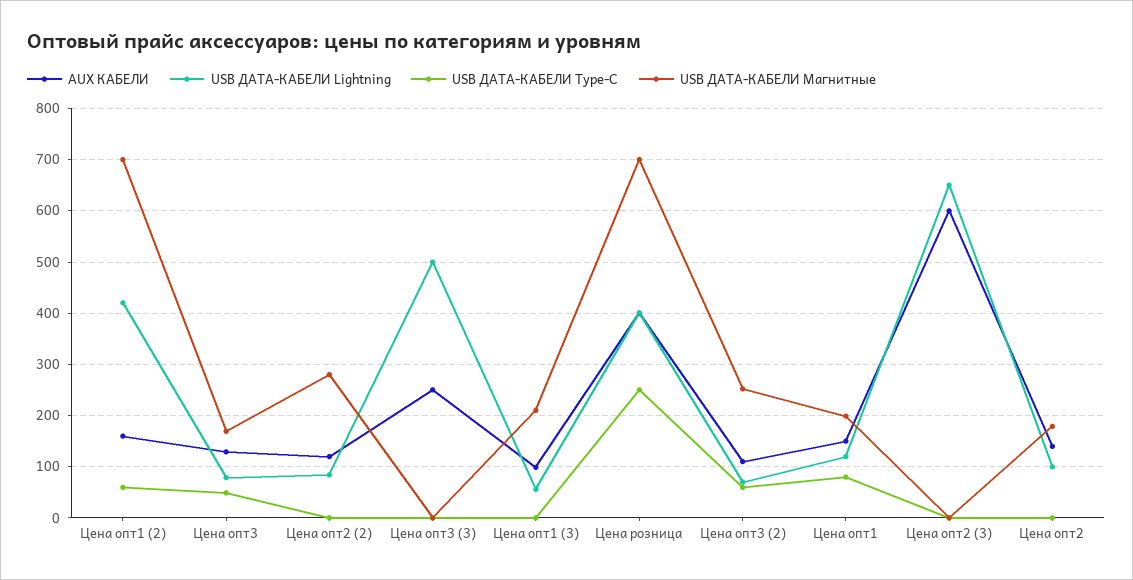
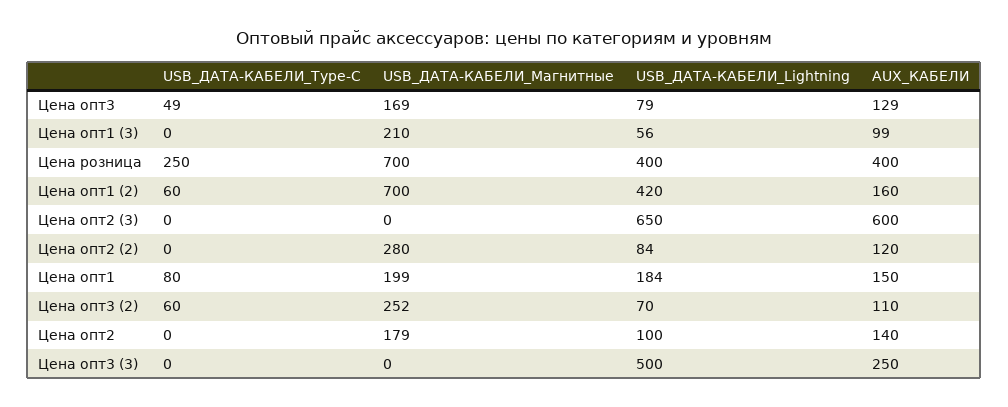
  {
    "AUX КАБЕЛИ": {
      "Цена опт1 (2)": 160,
      "Цена опт3": 129,
      "Цена опт2 (2)": 120,
      "Цена опт3 (3)": 250,
      "Цена опт1 (3)": 99,
      "Цена розница": 400,
      "Цена опт3 (2)": 110,
      "Цена опт1": 150,
      "Цена опт2 (3)": 600,
      "Цена опт2": 140
    },
    "USB ДАТА-КАБЕЛИ Lightning": {
      "Цена опт1 (2)": 420,
      "Цена опт3": 79,
      "Цена опт2 (2)": 84,
      "Цена опт3 (3)": 500,
      "Цена опт1 (3)": 56,
      "Цена розница": 400,
      "Цена опт3 (2)": 70,
-     "Цена опт1": 120,
+     "Цена опт1": 184,
      "Цена опт2 (3)": 650,
      "Цена опт2": 100
    },
    "USB ДАТА-КАБЕЛИ Type-C": {
      "Цена опт1 (2)": 60,
      "Цена опт3": 49,
      "Цена опт2 (2)": 0,
      "Цена опт3 (3)": 0,
      "Цена опт1 (3)": 0,
      "Цена розница": 250,
      "Цена опт3 (2)": 60,
      "Цена опт1": 80,
      "Цена опт2 (3)": 0,
      "Цена опт2": 0
    },
    "USB ДАТА-КАБЕЛИ Магнитные": {
      "Цена опт1 (2)": 700,
      "Цена опт3": 169,
      "Цена опт2 (2)": 280,
      "Цена опт3 (3)": 0,
      "Цена опт1 (3)": 210,
      "Цена розница": 700,
      "Цена опт3 (2)": 252,
      "Цена опт1": 199,
      "Цена опт2 (3)": 0,
      "Цена опт2": 179
    }
  }

